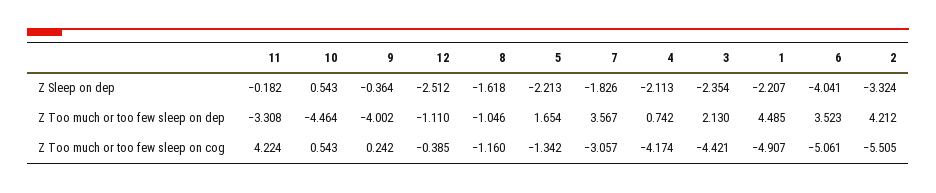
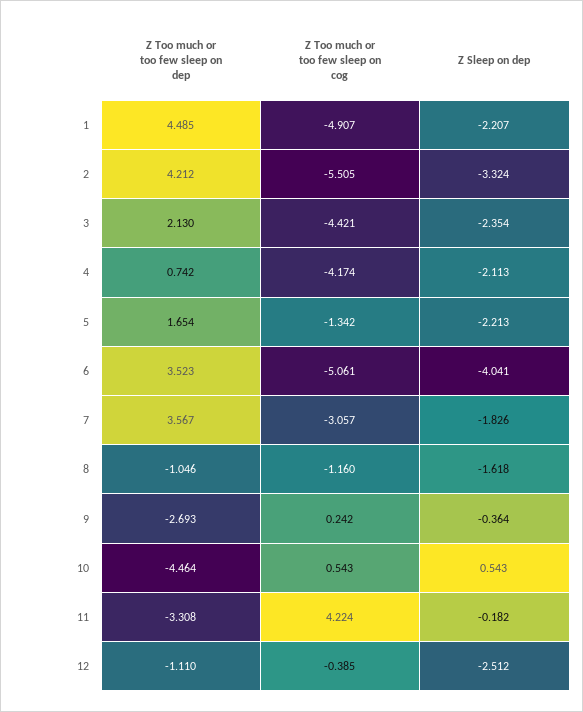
  {
    "11": {
      "Z Sleep on dep": -0.182,
      "Z Too much or too few sleep on dep": -3.308,
      "Z Too much or too few sleep on cog": 4.224
    },
    "10": {
      "Z Sleep on dep": 0.543,
      "Z Too much or too few sleep on dep": -4.464,
      "Z Too much or too few sleep on cog": 0.543
    },
    "9": {
      "Z Sleep on dep": -0.364,
-     "Z Too much or too few sleep on dep": -4.002,
+     "Z Too much or too few sleep on dep": -2.693,
      "Z Too much or too few sleep on cog": 0.242
    },
    "12": {
      "Z Sleep on dep": -2.512,
      "Z Too much or too few sleep on dep": -1.11,
      "Z Too much or too few sleep on cog": -0.385
    },
    "8": {
      "Z Sleep on dep": -1.618,
      "Z Too much or too few sleep on dep": -1.046,
      "Z Too much or too few sleep on cog": -1.16
    },
    "5": {
      "Z Sleep on dep": -2.213,
      "Z Too much or too few sleep on dep": 1.654,
      "Z Too much or too few sleep on cog": -1.342
    },
    "7": {
      "Z Sleep on dep": -1.826,
      "Z Too much or too few sleep on dep": 3.567,
      "Z Too much or too few sleep on cog": -3.057
    },
    "4": {
      "Z Sleep on dep": -2.113,
      "Z Too much or too few sleep on dep": 0.742,
      "Z Too much or too few sleep on cog": -4.174
    },
    "3": {
      "Z Sleep on dep": -2.354,
      "Z Too much or too few sleep on dep": 2.13,
      "Z Too much or too few sleep on cog": -4.421
    },
    "1": {
      "Z Sleep on dep": -2.207,
      "Z Too much or too few sleep on dep": 4.485,
      "Z Too much or too few sleep on cog": -4.907
    },
    "6": {
      "Z Sleep on dep": -4.041,
      "Z Too much or too few sleep on dep": 3.523,
      "Z Too much or too few sleep on cog": -5.061
    },
    "2": {
      "Z Sleep on dep": -3.324,
      "Z Too much or too few sleep on dep": 4.212,
      "Z Too much or too few sleep on cog": -5.505
    }
  }

